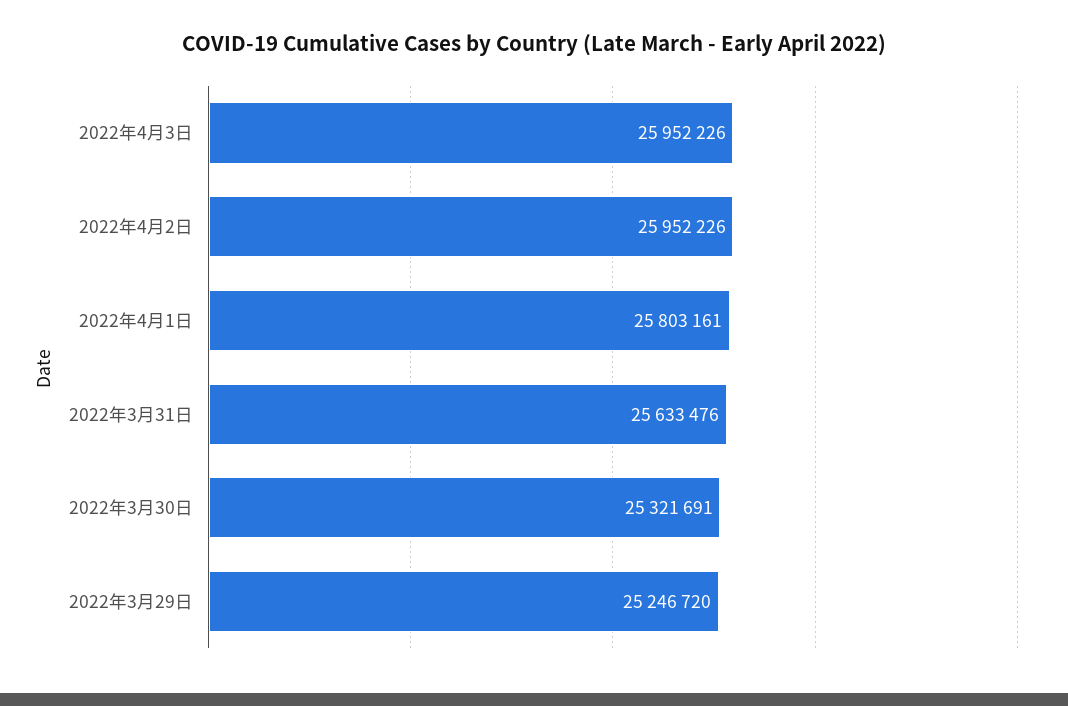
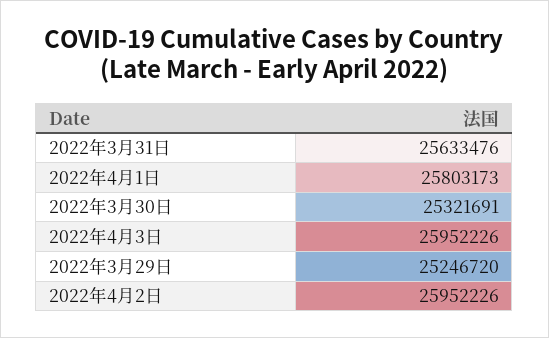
  {
    "2022年4月3日": 25952226,
    "2022年4月2日": 25952226,
-   "2022年4月1日": 25803161,
+   "2022年4月1日": 25803173,
    "2022年3月31日": 25633476,
    "2022年3月30日": 25321691,
    "2022年3月29日": 25246720
  }

